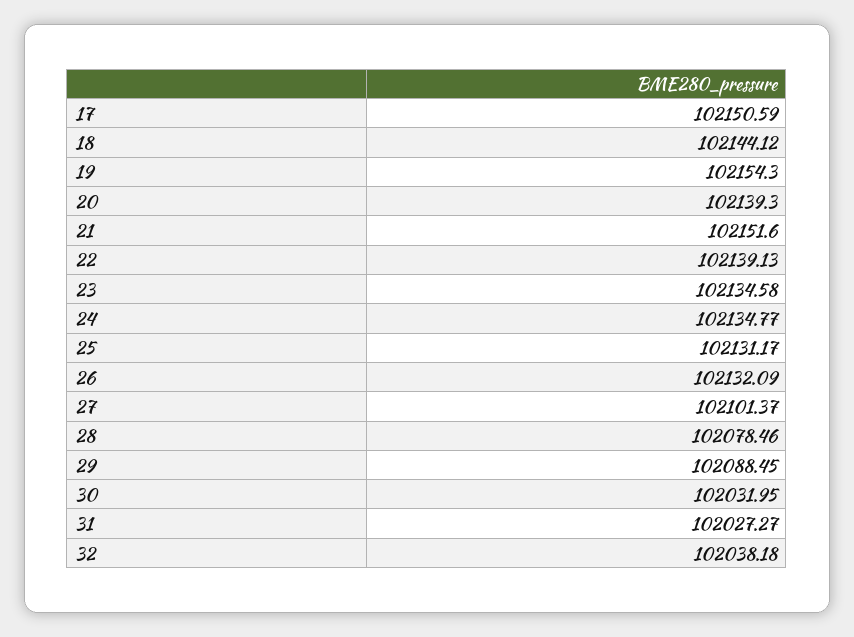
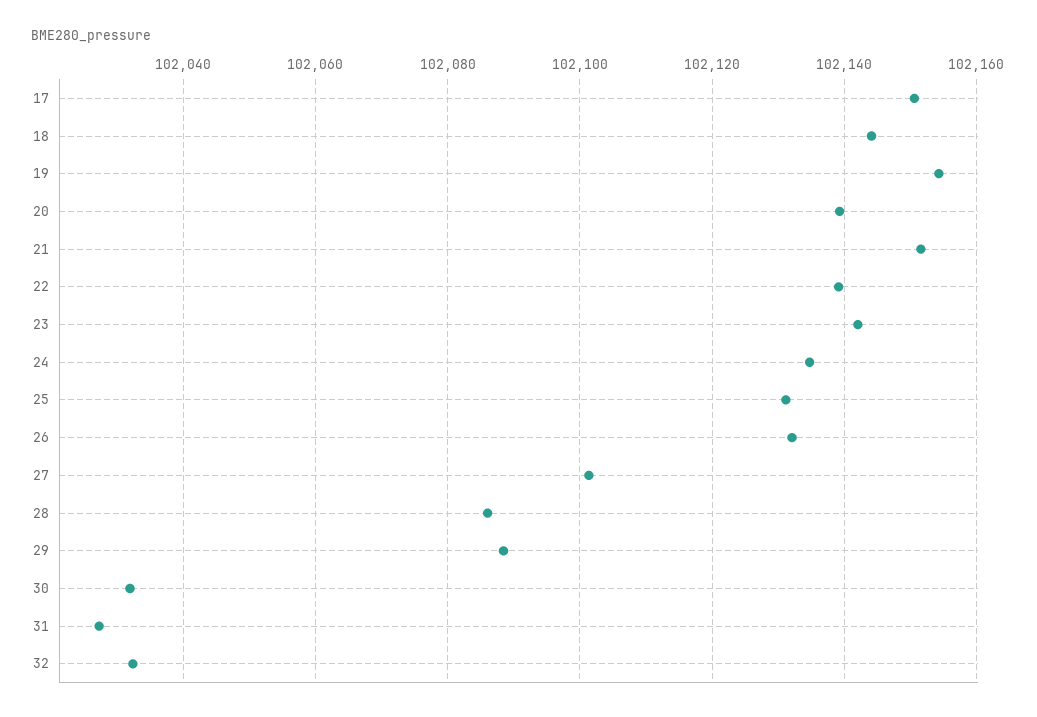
  {
    "17": 102150.59,
    "18": 102144.12,
    "19": 102154.3,
    "20": 102139.3,
    "21": 102151.6,
    "22": 102139.13,
-   "23": 102134.58,
+   "23": 102142,
    "24": 102134.77,
    "25": 102131.17,
    "26": 102132.09,
    "27": 102101.37,
-   "28": 102078.46,
+   "28": 102086,
    "29": 102088.45,
    "30": 102031.95,
    "31": 102027.27,
-   "32": 102038.18
+   "32": 102032
  }

